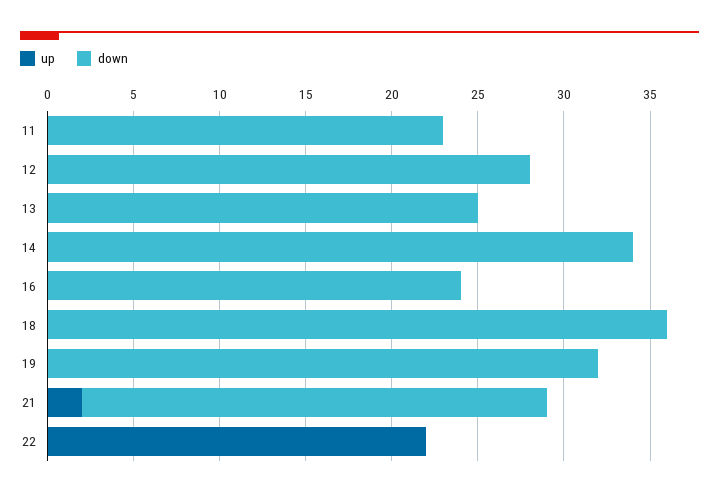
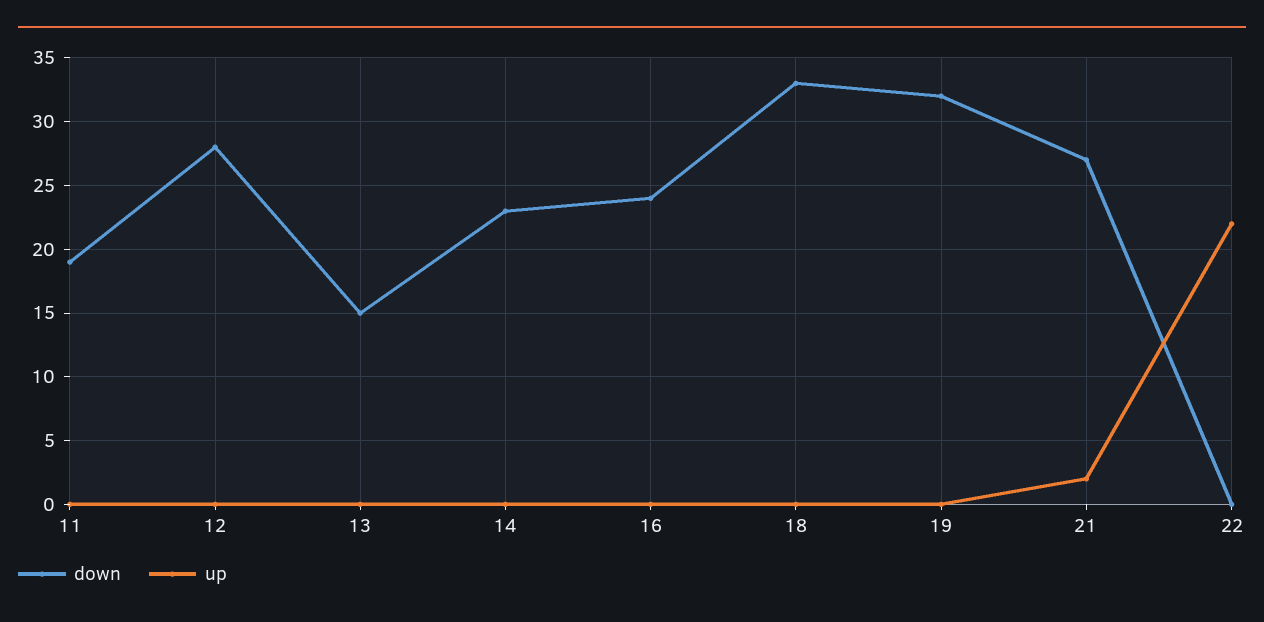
  {
    "up": {
      "11": 0,
      "12": 0,
      "13": 0,
      "14": 0,
      "16": 0,
      "18": 0,
      "19": 0,
      "21": 2,
      "22": 22
    },
    "down": {
-     "11": 23,
+     "11": 19,
      "12": 28,
-     "13": 25,
+     "13": 15,
-     "14": 34,
+     "14": 23,
      "16": 24,
-     "18": 36,
+     "18": 33,
      "19": 32,
      "21": 27,
      "22": 0
    }
  }

